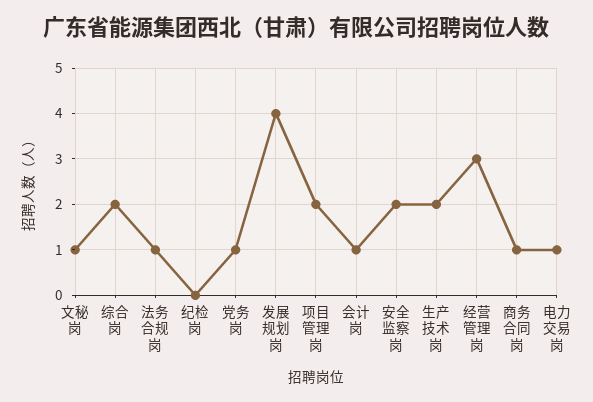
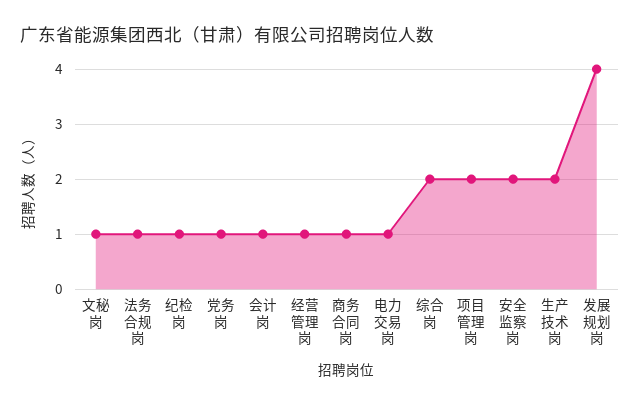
  {
    "文秘岗": 1,
    "综合岗": 2,
    "法务合规岗": 1,
-   "纪检岗": 0,
+   "纪检岗": 1,
    "党务岗": 1,
    "发展规划岗": 4,
    "项目管理岗": 2,
    "会计岗": 1,
    "安全监察岗": 2,
    "生产技术岗": 2,
-   "经营管理岗": 3,
+   "经营管理岗": 1,
    "商务合同岗": 1,
    "电力交易岗": 1
  }

